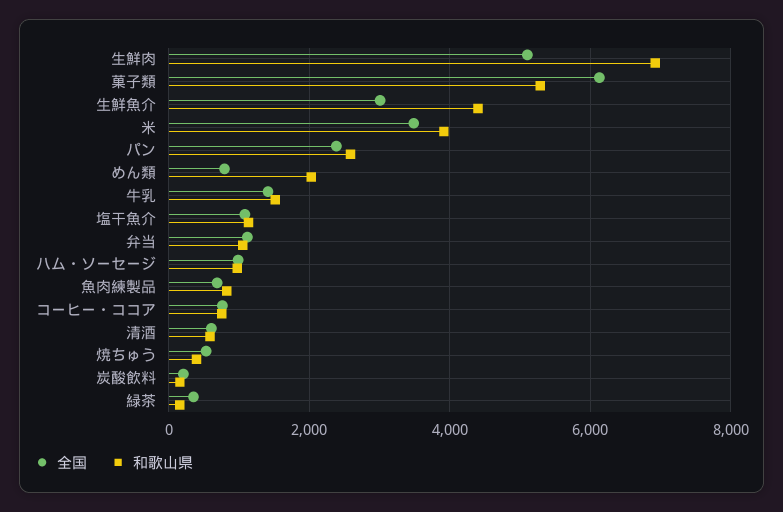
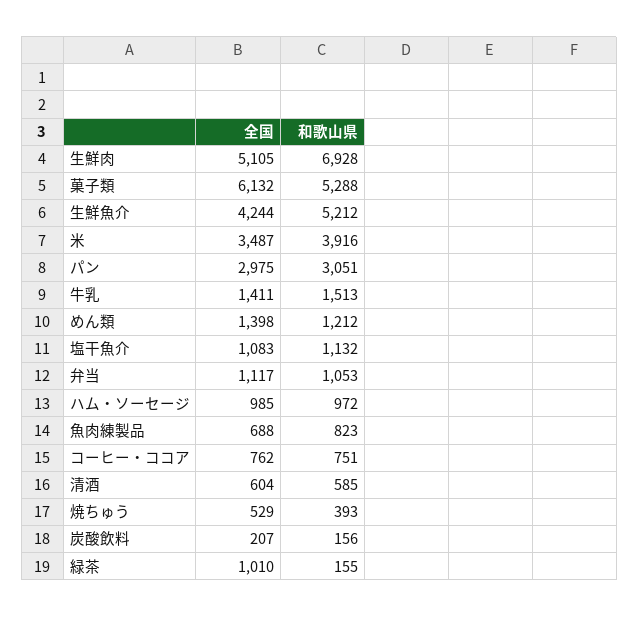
  {
    "全国": {
      "生鮮肉": 5105,
      "菓子類": 6132,
-     "生鮮魚介": 3000,
+     "生鮮魚介": 4244,
      "米": 3487,
-     "パン": 2400,
+     "パン": 2975,
-     "めん類": 800,
+     "めん類": 1398,
      "牛乳": 1411,
      "塩干魚介": 1083,
      "弁当": 1117,
      "ハム・ソーセージ": 985,
      "魚肉練製品": 688,
      "コーヒー・ココア": 762,
      "清酒": 604,
      "焼ちゅう": 529,
      "炭酸飲料": 207,
-     "緑茶": 400
+     "緑茶": 1010
    },
    "和歌山県": {
      "生鮮肉": 6928,
      "菓子類": 5288,
-     "生鮮魚介": 4400,
+     "生鮮魚介": 5212,
      "米": 3916,
-     "パン": 2600,
+     "パン": 3051,
-     "めん類": 2000,
+     "めん類": 1212,
      "牛乳": 1513,
      "塩干魚介": 1132,
      "弁当": 1053,
      "ハム・ソーセージ": 972,
      "魚肉練製品": 823,
      "コーヒー・ココア": 751,
      "清酒": 585,
      "焼ちゅう": 393,
      "炭酸飲料": 156,
      "緑茶": 155
    }
  }

